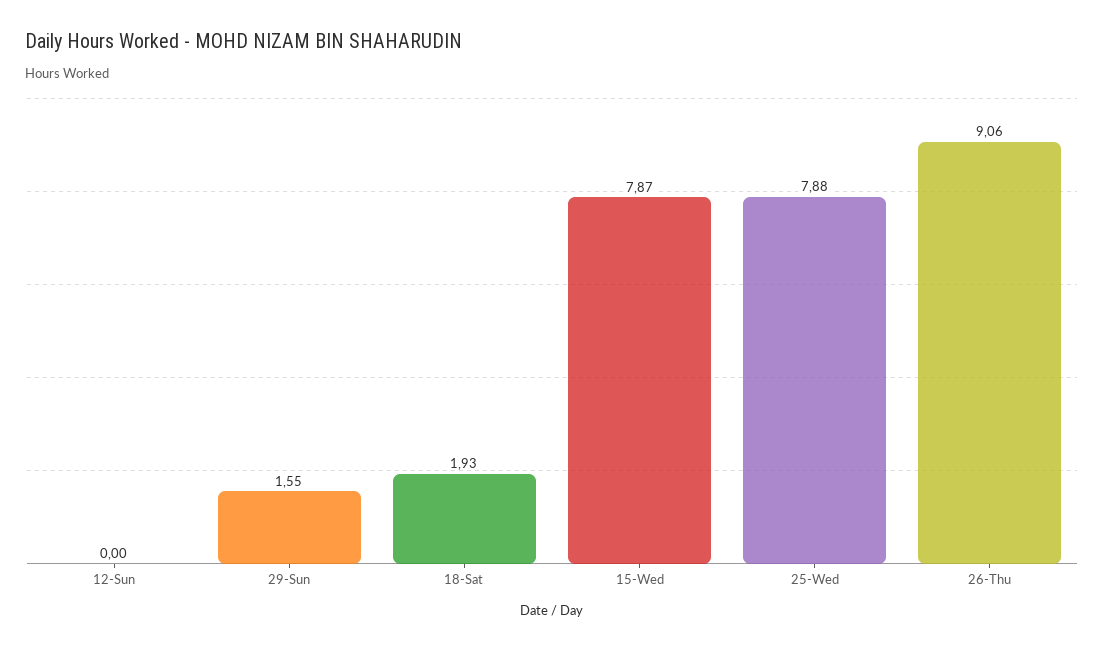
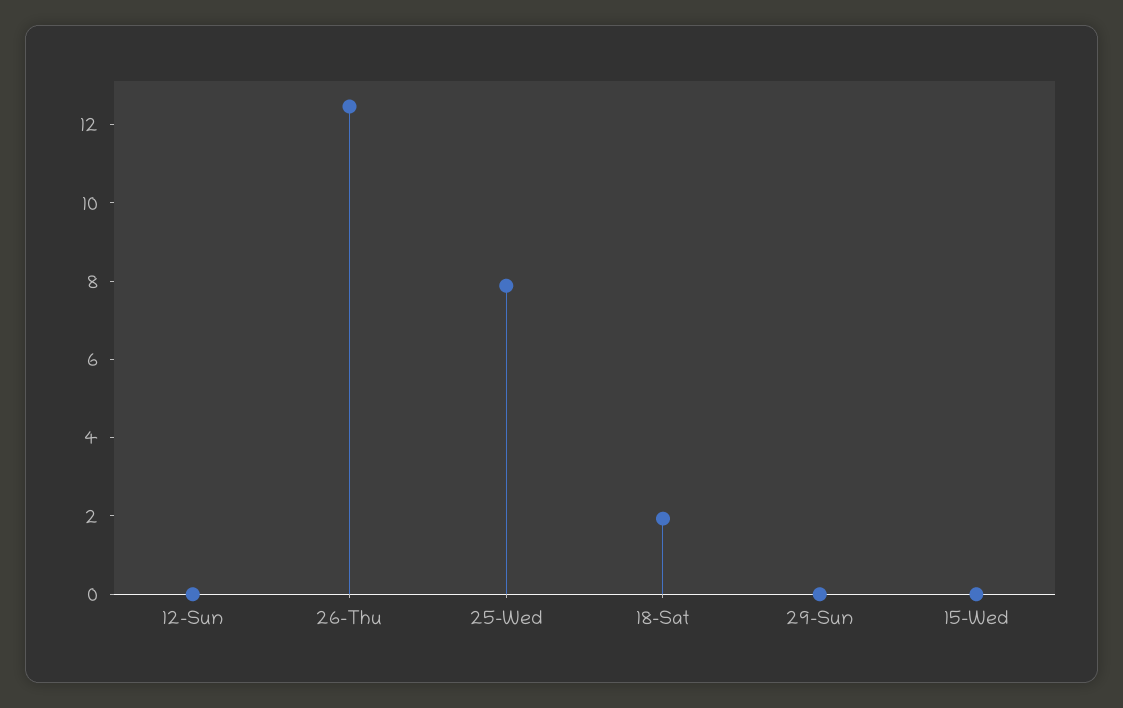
  {
    "12-Sun": 0,
-   "29-Sun": 1.55,
+   "29-Sun": 0,
    "18-Sat": 1.93,
-   "15-Wed": 7.87,
+   "15-Wed": 0,
    "25-Wed": 7.88,
-   "26-Thu": 9.06
+   "26-Thu": 12.5
  }

